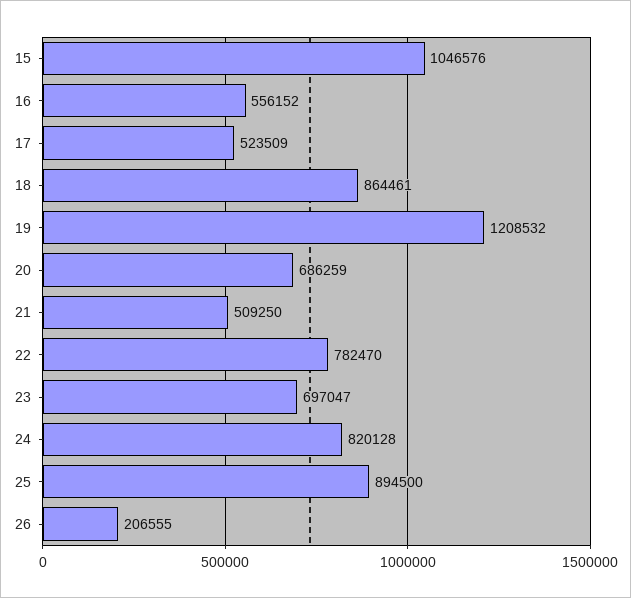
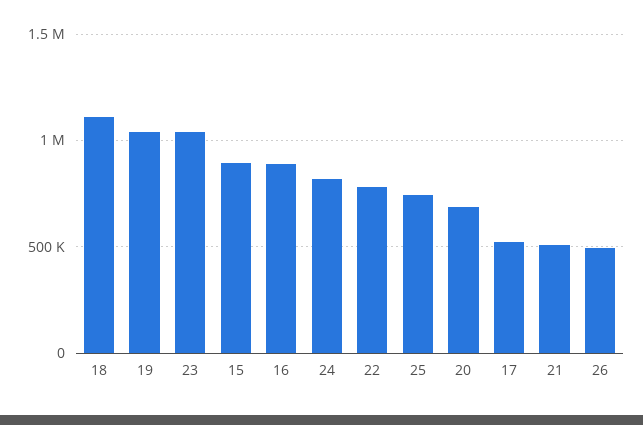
  {
-   "15": 1046576,
+   "15": 900000,
-   "16": 556152,
+   "16": 900000,
    "17": 523509,
-   "18": 864461,
+   "18": 1100000,
-   "19": 1208532,
+   "19": 1050000,
    "20": 686259,
    "21": 509250,
    "22": 782470,
-   "23": 697047,
+   "23": 1050000,
    "24": 820128,
-   "25": 894500,
+   "25": 750000,
-   "26": 206555
+   "26": 500000
  }

